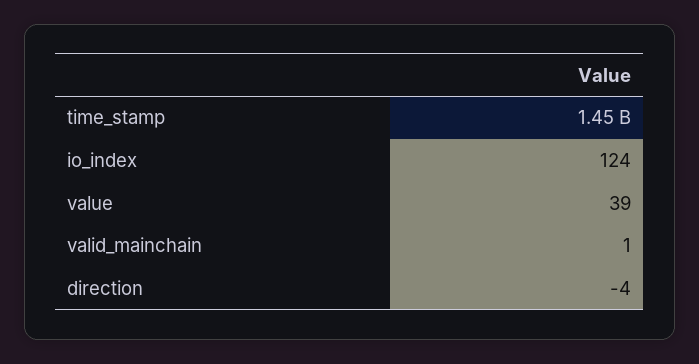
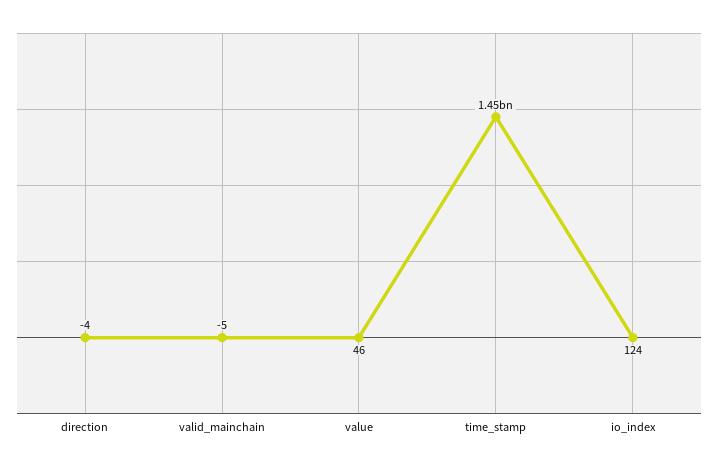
  {
    "time_stamp": 1450000000,
    "io_index": 124,
-   "value": 39,
+   "value": 46,
-   "valid_mainchain": 1,
+   "valid_mainchain": -5,
    "direction": -4
  }

